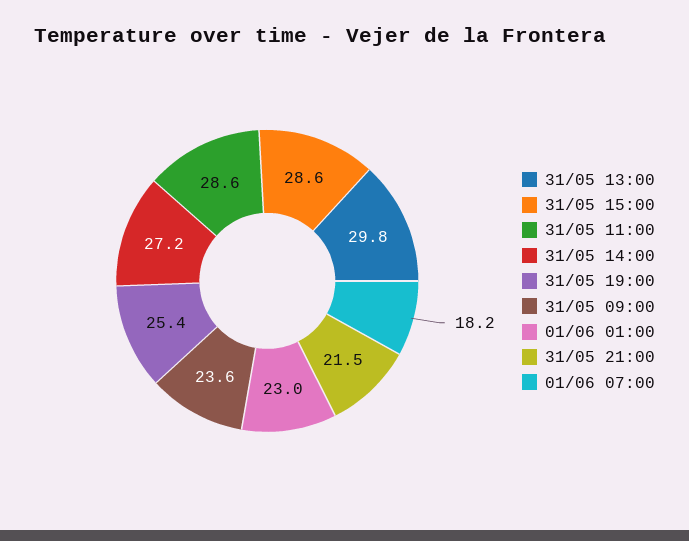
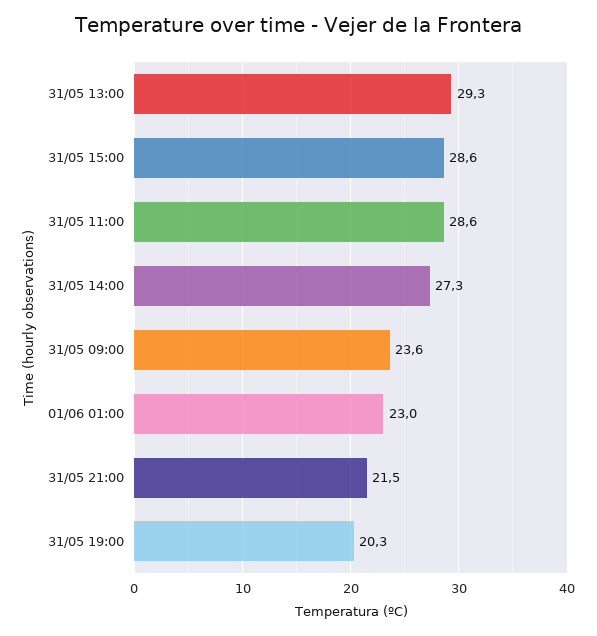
  {
-   "31/05 13:00": 29.8,
+   "31/05 13:00": 29.3,
    "31/05 15:00": 28.6,
    "31/05 11:00": 28.6,
-   "31/05 14:00": 27.2,
+   "31/05 14:00": 27.3,
-   "31/05 19:00": 25.4,
+   "31/05 19:00": 20.3,
    "31/05 09:00": 23.6,
    "01/06 01:00": 23,
-   "31/05 21:00": 21.5,
+   "31/05 21:00": 21.5
-   "01/06 07:00": 18.2
  }

